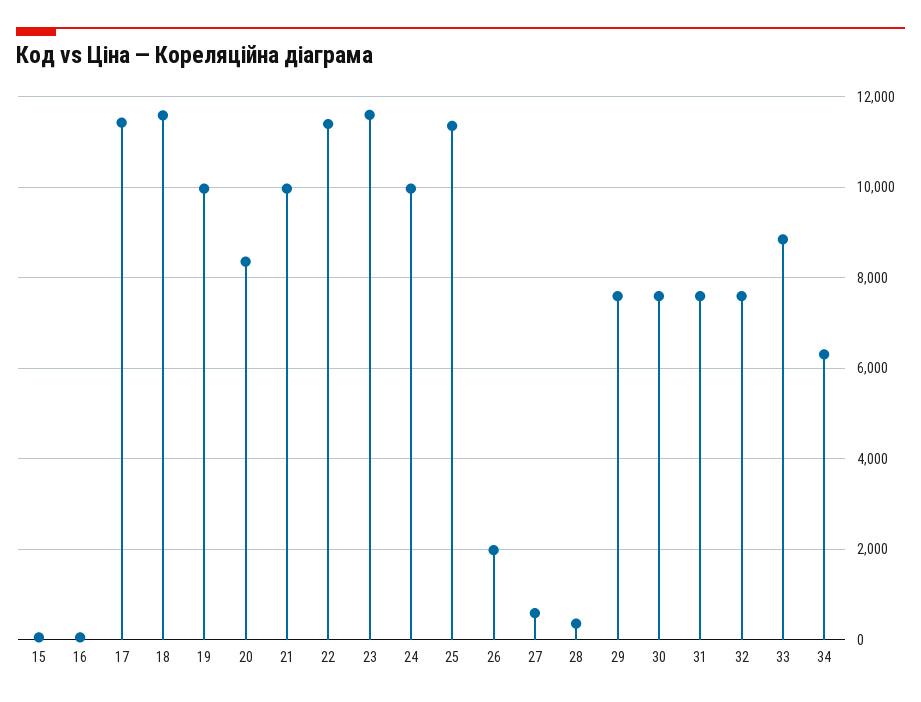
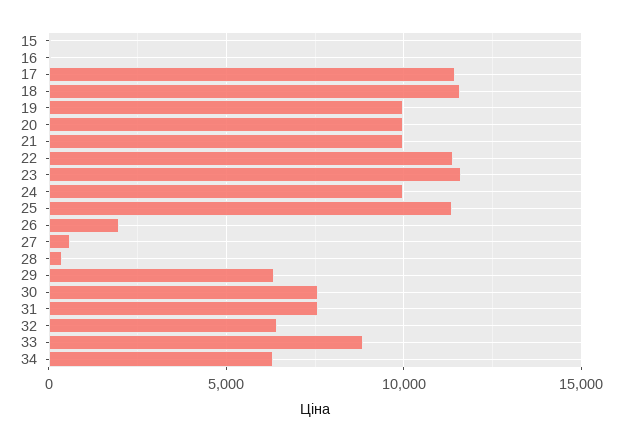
  {
    "15": 0,
    "16": 0,
    "17": 11400,
    "18": 11600,
    "19": 10000,
-   "20": 8400,
+   "20": 10000,
    "21": 10000,
    "22": 11400,
    "23": 11600,
    "24": 10000,
    "25": 11400,
    "26": 2000,
    "27": 600,
    "28": 400,
-   "29": 7600,
+   "29": 6500,
    "30": 7600,
    "31": 7600,
-   "32": 7600,
+   "32": 6500,
    "33": 8800,
    "34": 6400
  }

